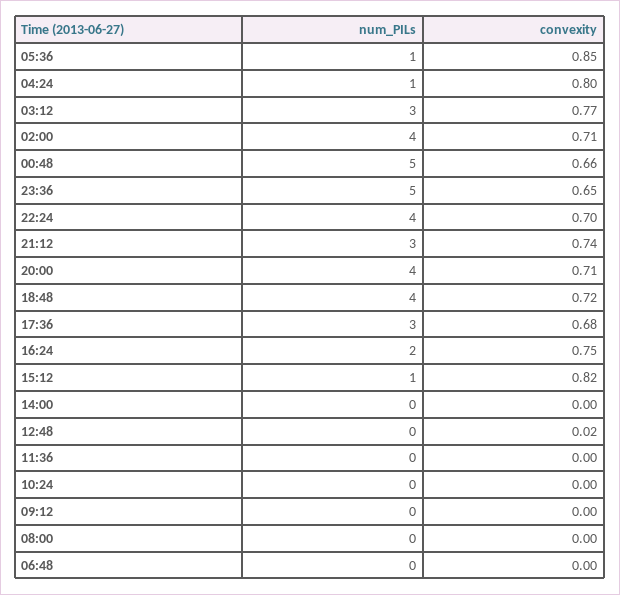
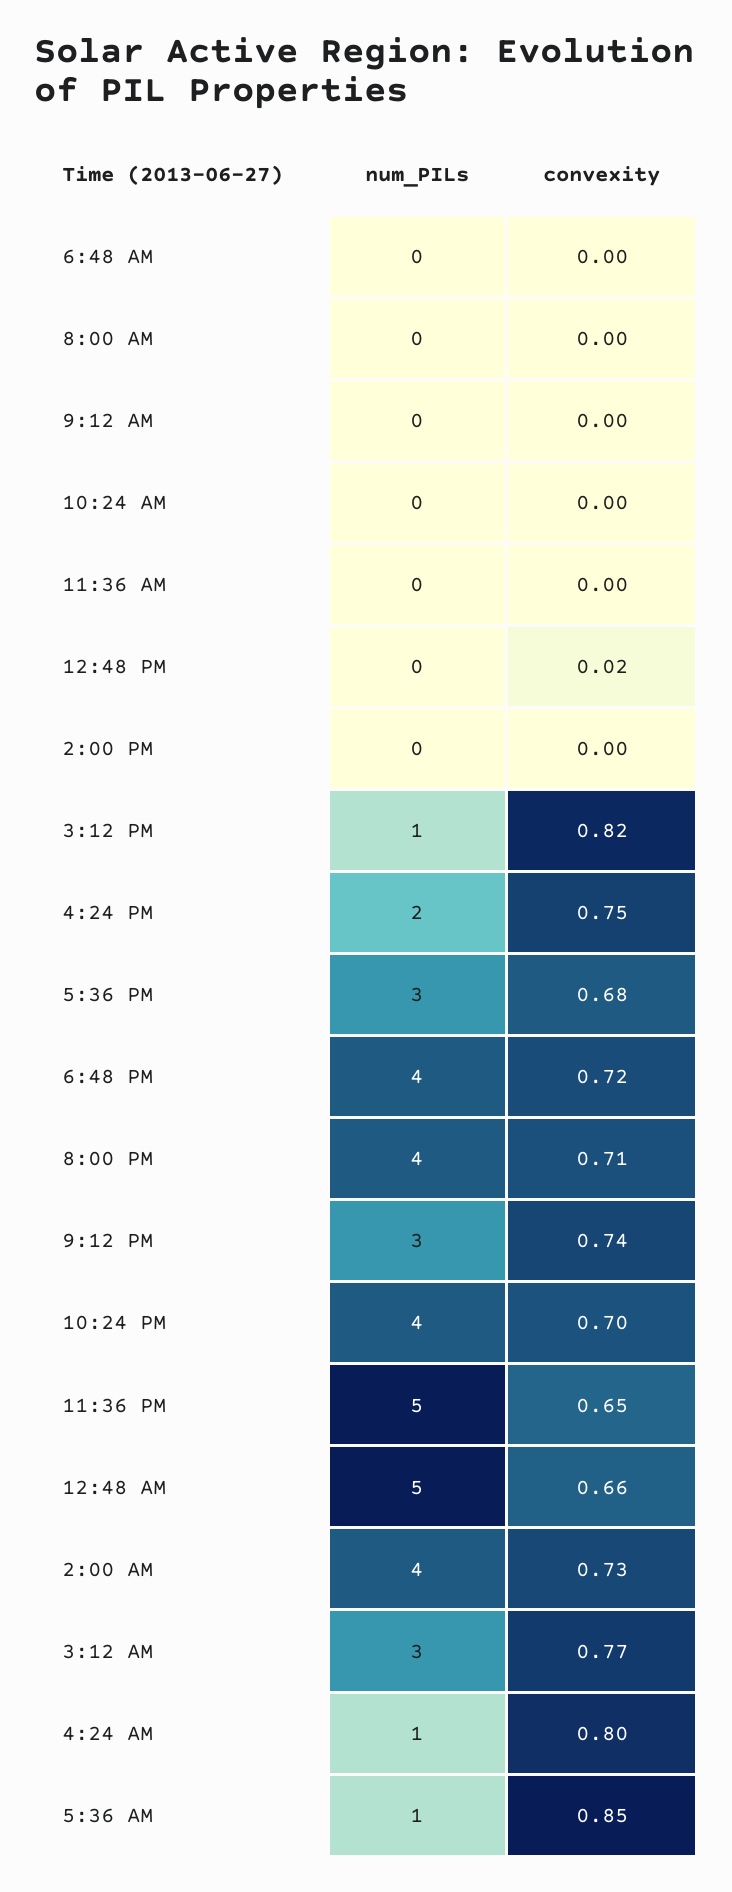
  {
    "num_PILs": {
      "05:36": 1,
      "04:24": 1,
      "03:12": 3,
      "02:00": 4,
      "00:48": 5,
      "23:36": 5,
      "22:24": 4,
      "21:12": 3,
      "20:00": 4,
      "18:48": 4,
      "17:36": 3,
      "16:24": 2,
      "15:12": 1,
      "14:00": 0,
      "12:48": 0,
      "11:36": 0,
      "10:24": 0,
      "09:12": 0,
      "08:00": 0,
      "06:48": 0
    },
    "convexity": {
      "05:36": 0.85,
      "04:24": 0.8,
      "03:12": 0.77,
-     "02:00": 0.71,
+     "02:00": 0.73,
      "00:48": 0.66,
      "23:36": 0.65,
      "22:24": 0.7,
      "21:12": 0.74,
      "20:00": 0.71,
      "18:48": 0.72,
      "17:36": 0.68,
      "16:24": 0.75,
      "15:12": 0.82,
      "14:00": 0,
      "12:48": 0.02,
      "11:36": 0,
      "10:24": 0,
      "09:12": 0,
      "08:00": 0,
      "06:48": 0
    }
  }

